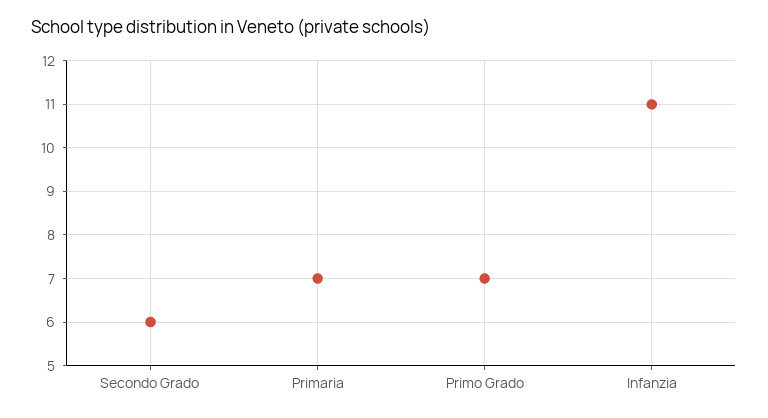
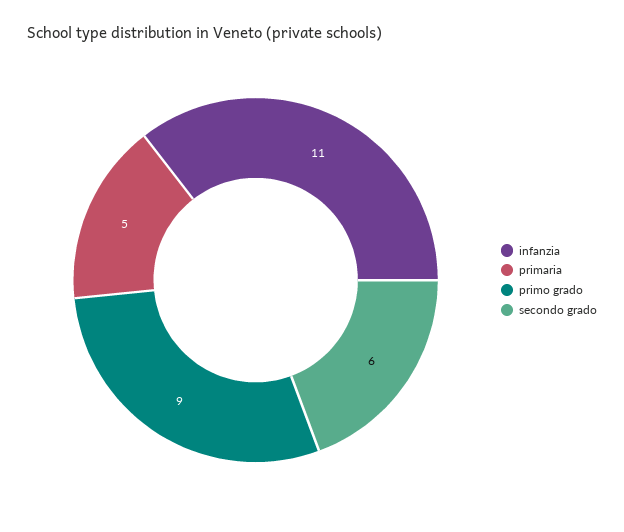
  {
    "Secondo Grado": 6,
-   "Primaria": 7,
+   "Primaria": 5,
-   "Primo Grado": 7,
+   "Primo Grado": 9,
    "Infanzia": 11
  }

